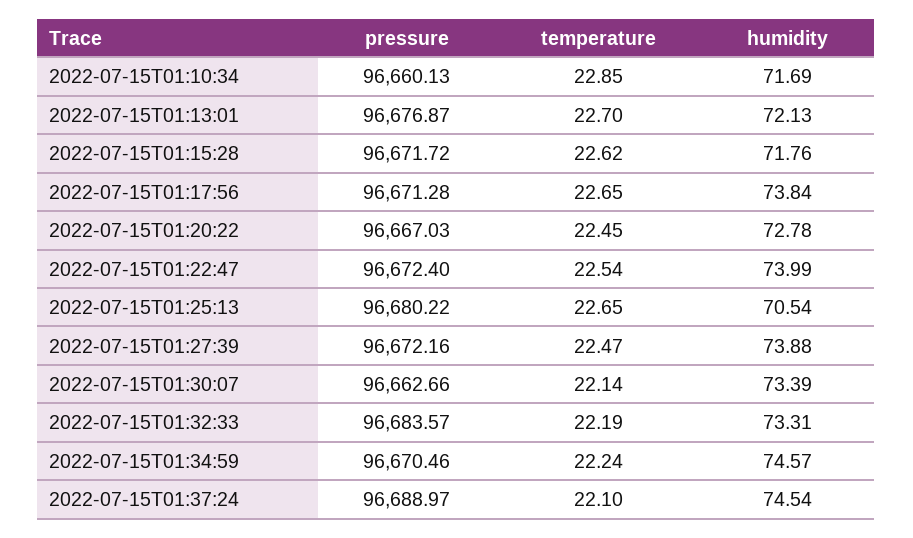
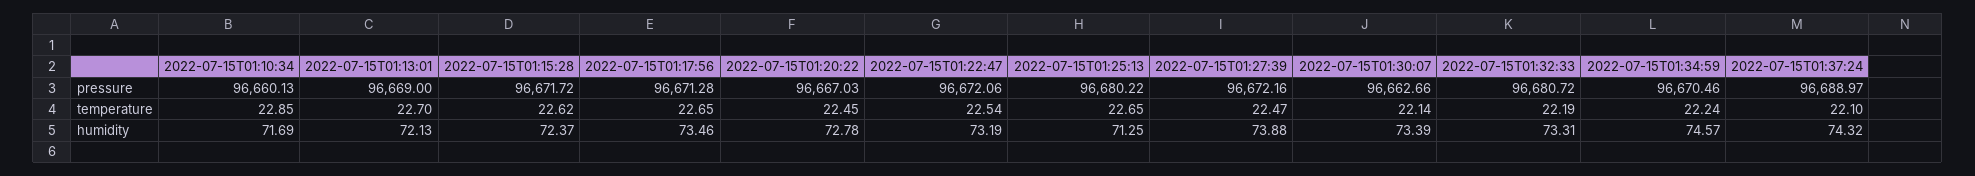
  {
    "pressure": {
      "2022-07-15T01:10:34": 96660.13,
-     "2022-07-15T01:13:01": 96676.87,
+     "2022-07-15T01:13:01": 96669,
      "2022-07-15T01:15:28": 96671.72,
      "2022-07-15T01:17:56": 96671.28,
      "2022-07-15T01:20:22": 96667.03,
-     "2022-07-15T01:22:47": 96672.4,
+     "2022-07-15T01:22:47": 96672.06,
      "2022-07-15T01:25:13": 96680.22,
      "2022-07-15T01:27:39": 96672.16,
      "2022-07-15T01:30:07": 96662.66,
-     "2022-07-15T01:32:33": 96683.57,
+     "2022-07-15T01:32:33": 96680.72,
      "2022-07-15T01:34:59": 96670.46,
      "2022-07-15T01:37:24": 96688.97
    },
    "temperature": {
      "2022-07-15T01:10:34": 22.85,
      "2022-07-15T01:13:01": 22.7,
      "2022-07-15T01:15:28": 22.62,
      "2022-07-15T01:17:56": 22.65,
      "2022-07-15T01:20:22": 22.45,
      "2022-07-15T01:22:47": 22.54,
      "2022-07-15T01:25:13": 22.65,
      "2022-07-15T01:27:39": 22.47,
      "2022-07-15T01:30:07": 22.14,
      "2022-07-15T01:32:33": 22.19,
      "2022-07-15T01:34:59": 22.24,
      "2022-07-15T01:37:24": 22.1
    },
    "humidity": {
      "2022-07-15T01:10:34": 71.69,
      "2022-07-15T01:13:01": 72.13,
-     "2022-07-15T01:15:28": 71.76,
+     "2022-07-15T01:15:28": 72.37,
-     "2022-07-15T01:17:56": 73.84,
+     "2022-07-15T01:17:56": 73.46,
      "2022-07-15T01:20:22": 72.78,
-     "2022-07-15T01:22:47": 73.99,
+     "2022-07-15T01:22:47": 73.19,
-     "2022-07-15T01:25:13": 70.54,
+     "2022-07-15T01:25:13": 71.25,
      "2022-07-15T01:27:39": 73.88,
      "2022-07-15T01:30:07": 73.39,
      "2022-07-15T01:32:33": 73.31,
      "2022-07-15T01:34:59": 74.57,
-     "2022-07-15T01:37:24": 74.54
+     "2022-07-15T01:37:24": 74.32
    }
  }

